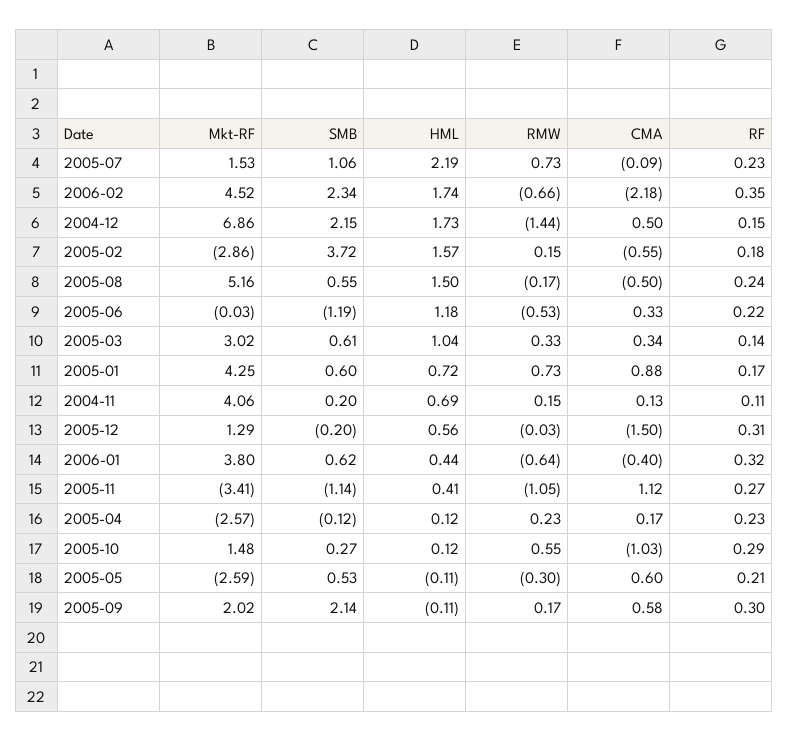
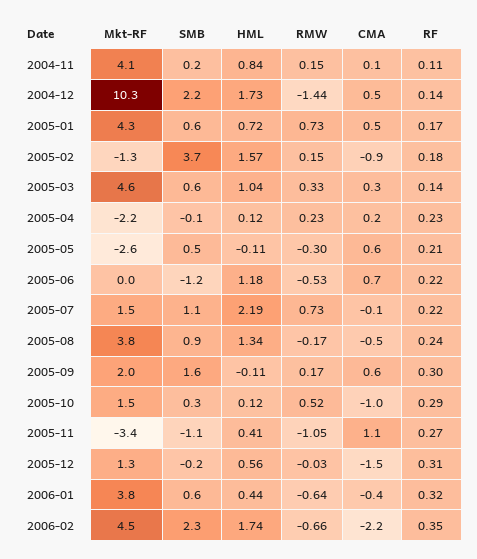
  {
    "Mkt-RF": {
      "2005-07": 1.53,
      "2006-02": 4.52,
-     "2004-12": 6.86,
+     "2004-12": 10.3,
-     "2005-02": -2.86,
+     "2005-02": -1.3,
-     "2005-08": 5.16,
+     "2005-08": 3.8,
      "2005-06": -0.03,
-     "2005-03": 3.02,
+     "2005-03": 4.6,
      "2005-01": 4.25,
      "2004-11": 4.06,
      "2005-12": 1.29,
      "2006-01": 3.8,
      "2005-11": -3.41,
-     "2005-04": -2.57,
+     "2005-04": -2.2,
      "2005-10": 1.48,
      "2005-05": -2.59,
      "2005-09": 2.02
    },
    "SMB": {
      "2005-07": 1.06,
      "2006-02": 2.34,
      "2004-12": 2.15,
      "2005-02": 3.72,
-     "2005-08": 0.55,
+     "2005-08": 0.9,
      "2005-06": -1.19,
      "2005-03": 0.61,
      "2005-01": 0.6,
      "2004-11": 0.2,
      "2005-12": -0.2,
      "2006-01": 0.62,
      "2005-11": -1.14,
      "2005-04": -0.12,
      "2005-10": 0.27,
      "2005-05": 0.53,
-     "2005-09": 2.14
+     "2005-09": 1.6
    },
    "HML": {
      "2005-07": 2.19,
      "2006-02": 1.74,
      "2004-12": 1.73,
      "2005-02": 1.57,
-     "2005-08": 1.5,
+     "2005-08": 1.34,
      "2005-06": 1.18,
      "2005-03": 1.04,
      "2005-01": 0.72,
-     "2004-11": 0.69,
+     "2004-11": 0.84,
      "2005-12": 0.56,
      "2006-01": 0.44,
      "2005-11": 0.41,
      "2005-04": 0.12,
      "2005-10": 0.12,
      "2005-05": -0.11,
      "2005-09": -0.11
    },
    "RMW": {
      "2005-07": 0.73,
      "2006-02": -0.66,
      "2004-12": -1.44,
      "2005-02": 0.15,
      "2005-08": -0.17,
      "2005-06": -0.53,
      "2005-03": 0.33,
      "2005-01": 0.73,
      "2004-11": 0.15,
      "2005-12": -0.03,
      "2006-01": -0.64,
      "2005-11": -1.05,
      "2005-04": 0.23,
-     "2005-10": 0.55,
+     "2005-10": 0.52,
      "2005-05": -0.3,
      "2005-09": 0.17
    },
    "CMA": {
      "2005-07": -0.09,
      "2006-02": -2.18,
      "2004-12": 0.5,
-     "2005-02": -0.55,
+     "2005-02": -0.9,
      "2005-08": -0.5,
-     "2005-06": 0.33,
+     "2005-06": 0.7,
      "2005-03": 0.34,
-     "2005-01": 0.88,
+     "2005-01": 0.5,
      "2004-11": 0.13,
      "2005-12": -1.5,
      "2006-01": -0.4,
      "2005-11": 1.12,
      "2005-04": 0.17,
      "2005-10": -1.03,
      "2005-05": 0.6,
      "2005-09": 0.58
    },
    "RF": {
-     "2005-07": 0.23,
+     "2005-07": 0.22,
      "2006-02": 0.35,
-     "2004-12": 0.15,
+     "2004-12": 0.14,
      "2005-02": 0.18,
      "2005-08": 0.24,
      "2005-06": 0.22,
      "2005-03": 0.14,
      "2005-01": 0.17,
      "2004-11": 0.11,
      "2005-12": 0.31,
      "2006-01": 0.32,
      "2005-11": 0.27,
      "2005-04": 0.23,
      "2005-10": 0.29,
      "2005-05": 0.21,
      "2005-09": 0.3
    }
  }

